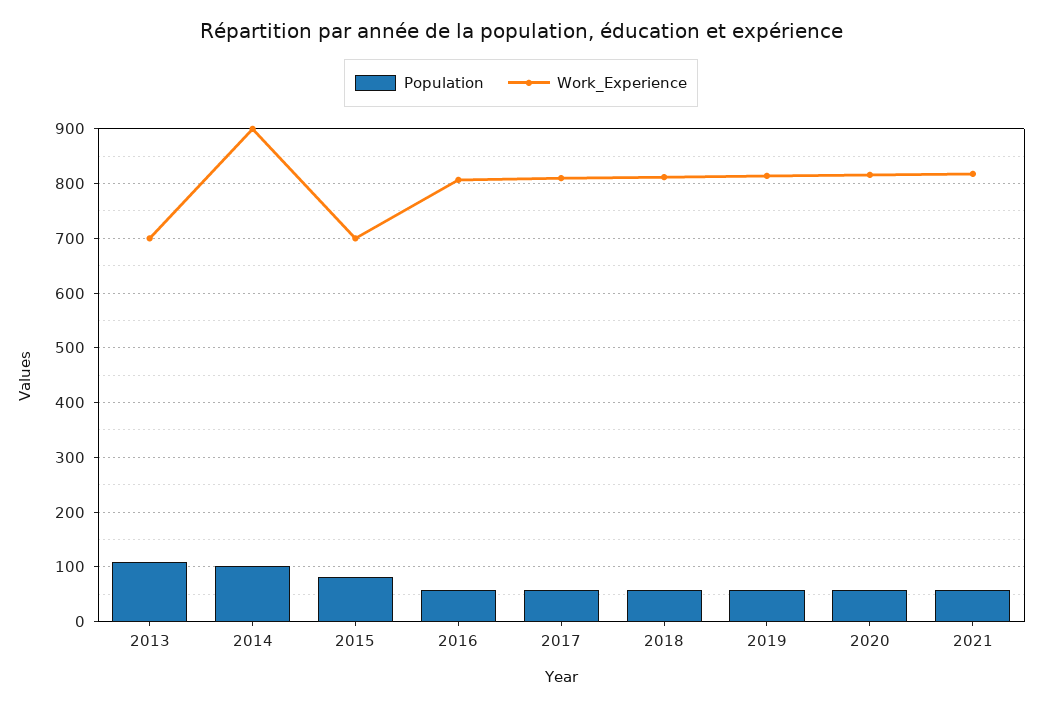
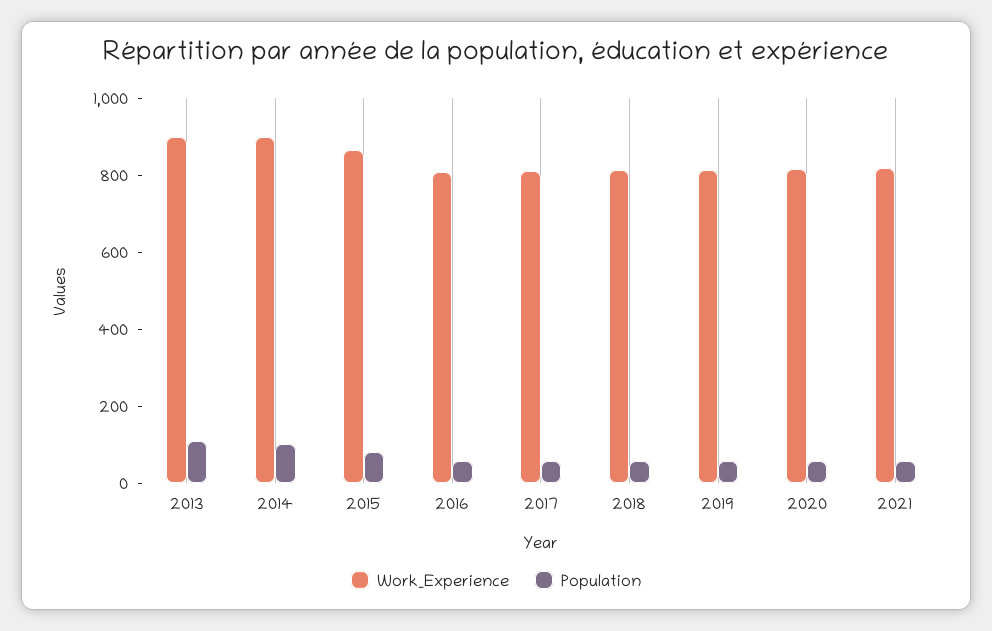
  {
    "Population": {
      "2013": 100,
      "2014": 100,
      "2015": 80,
      "2016": 60,
      "2017": 60,
      "2018": 60,
      "2019": 60,
      "2020": 60,
      "2021": 60
    },
    "Work_Experience": {
-     "2013": 700,
+     "2013": 900,
      "2014": 900,
-     "2015": 700,
+     "2015": 850,
      "2016": 800,
      "2017": 820,
      "2018": 820,
      "2019": 820,
      "2020": 820,
      "2021": 820
    }
  }

